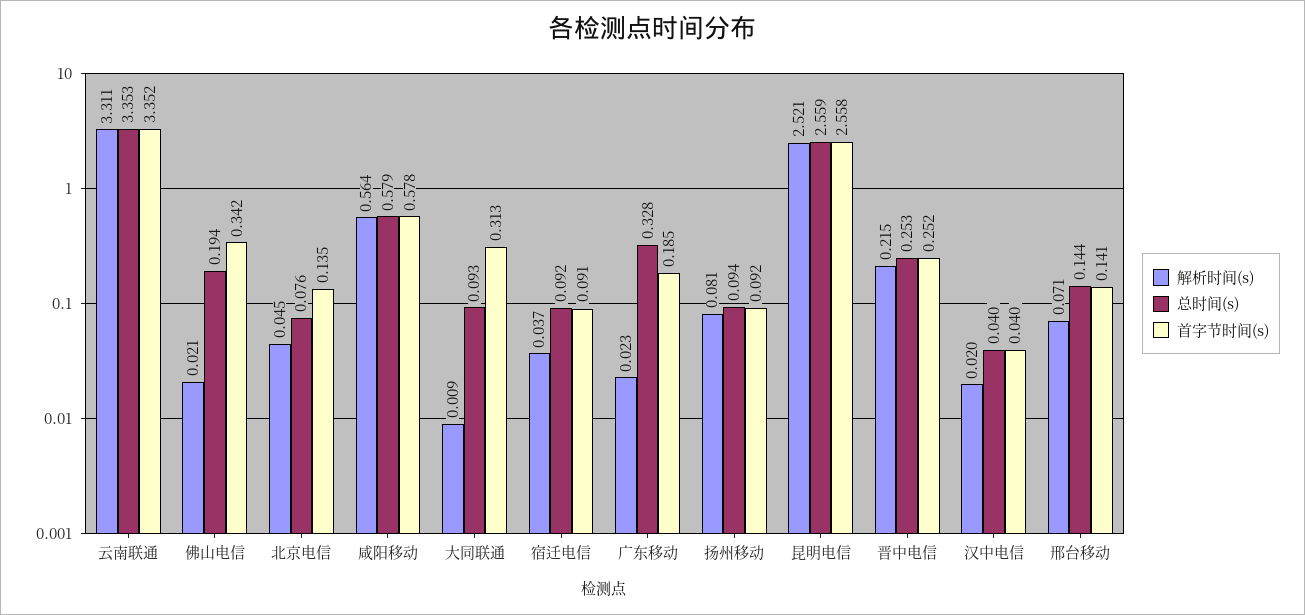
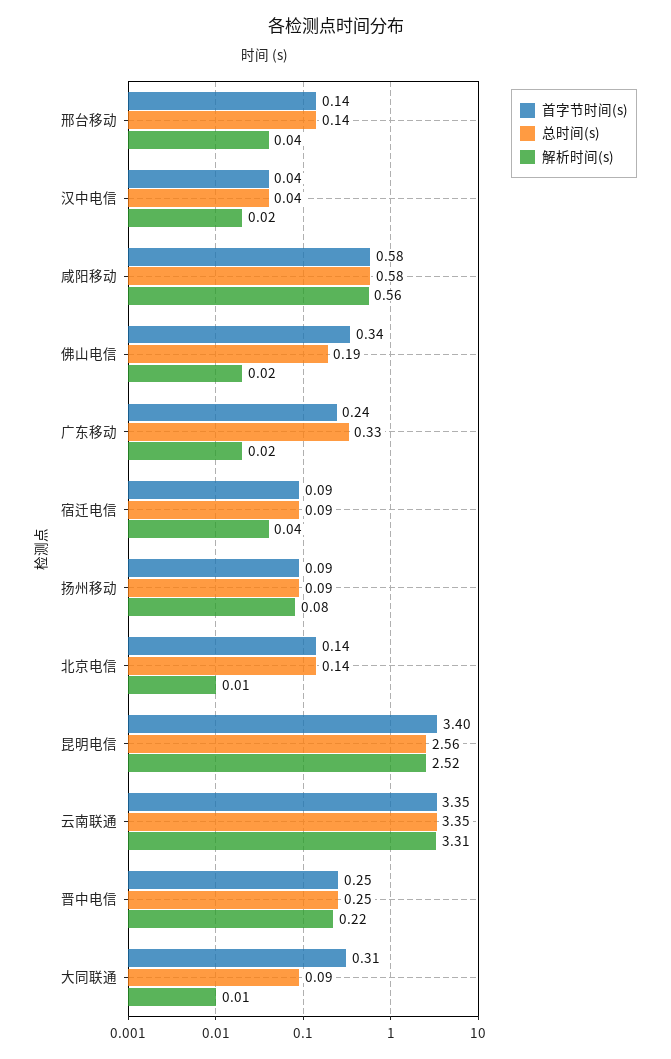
  {
    "解析时间(s)": {
      "云南联通": 3.311,
      "佛山电信": 0.021,
-     "北京电信": 0.045,
+     "北京电信": 0.01,
      "咸阳移动": 0.564,
      "大同联通": 0.009,
      "宿迁电信": 0.037,
      "广东移动": 0.023,
      "扬州移动": 0.081,
      "昆明电信": 2.521,
      "晋中电信": 0.215,
      "汉中电信": 0.02,
-     "邢台移动": 0.071
+     "邢台移动": 0.04
    },
    "总时间(s)": {
      "云南联通": 3.353,
      "佛山电信": 0.194,
-     "北京电信": 0.076,
+     "北京电信": 0.14,
      "咸阳移动": 0.579,
      "大同联通": 0.093,
      "宿迁电信": 0.092,
      "广东移动": 0.328,
      "扬州移动": 0.094,
      "昆明电信": 2.559,
      "晋中电信": 0.253,
      "汉中电信": 0.04,
      "邢台移动": 0.144
    },
    "首字节时间(s)": {
      "云南联通": 3.352,
      "佛山电信": 0.342,
      "北京电信": 0.135,
      "咸阳移动": 0.578,
      "大同联通": 0.313,
      "宿迁电信": 0.091,
-     "广东移动": 0.185,
+     "广东移动": 0.24,
      "扬州移动": 0.092,
-     "昆明电信": 2.558,
+     "昆明电信": 3.4,
      "晋中电信": 0.252,
      "汉中电信": 0.04,
      "邢台移动": 0.141
    }
  }

